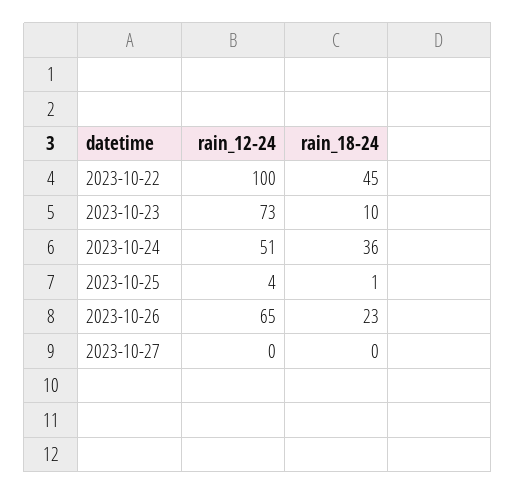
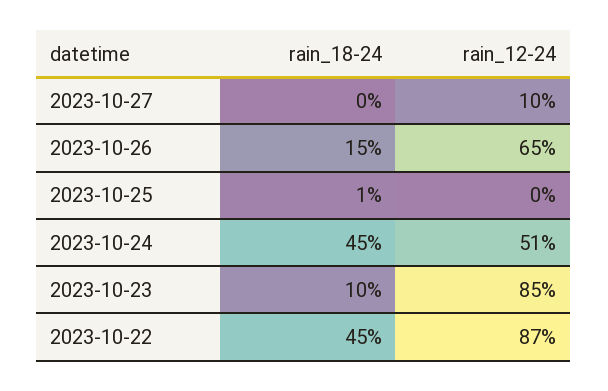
  {
    "rain_12-24": {
-     "2023-10-22": 100,
+     "2023-10-22": 87,
-     "2023-10-23": 73,
+     "2023-10-23": 85,
      "2023-10-24": 51,
-     "2023-10-25": 4,
+     "2023-10-25": 0,
      "2023-10-26": 65,
-     "2023-10-27": 0
+     "2023-10-27": 10
    },
    "rain_18-24": {
      "2023-10-22": 45,
      "2023-10-23": 10,
-     "2023-10-24": 36,
+     "2023-10-24": 45,
      "2023-10-25": 1,
-     "2023-10-26": 23,
+     "2023-10-26": 15,
      "2023-10-27": 0
    }
  }

